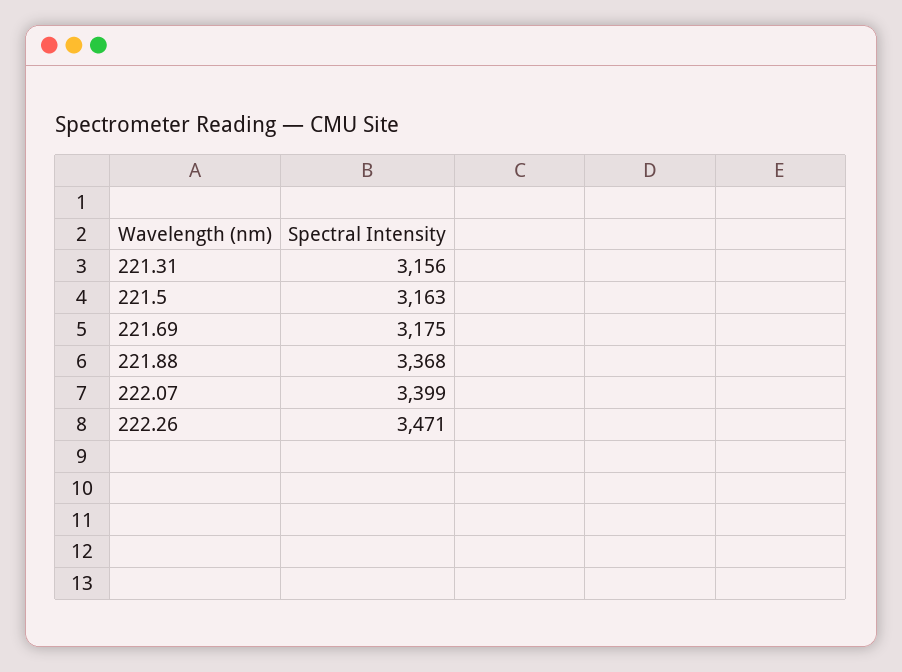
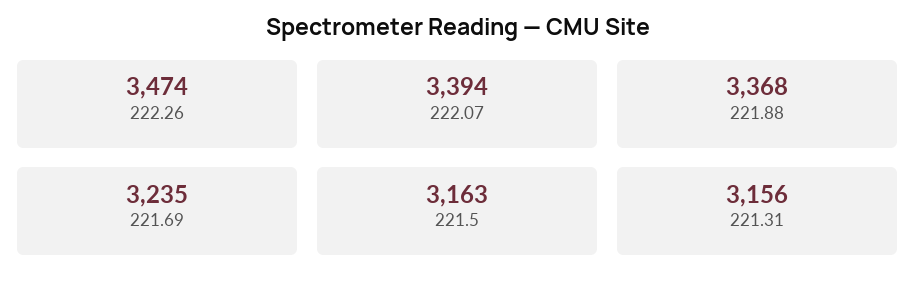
  {
    "221.31": 3156,
    "221.5": 3163,
-   "221.69": 3175,
+   "221.69": 3235,
    "221.88": 3368,
-   "222.07": 3399,
+   "222.07": 3394,
-   "222.26": 3471
+   "222.26": 3474
  }

